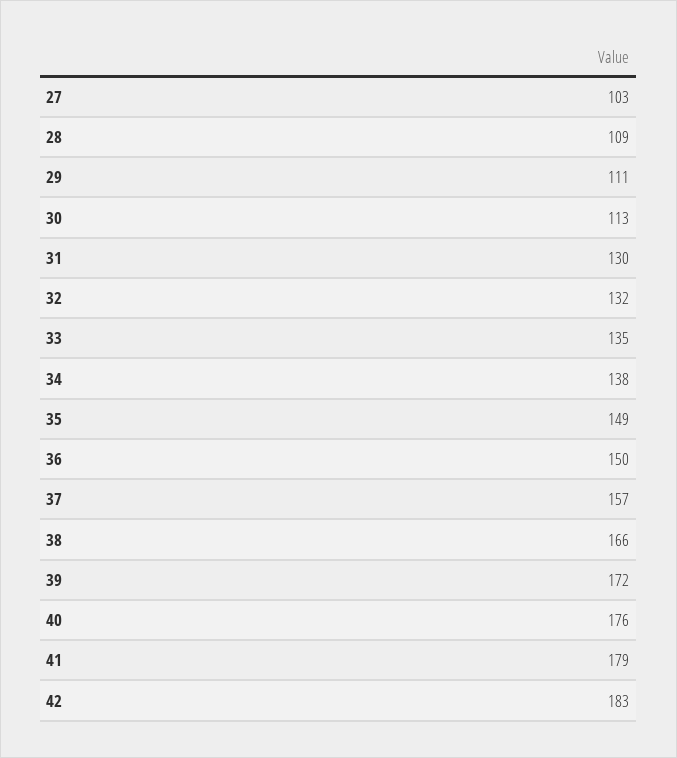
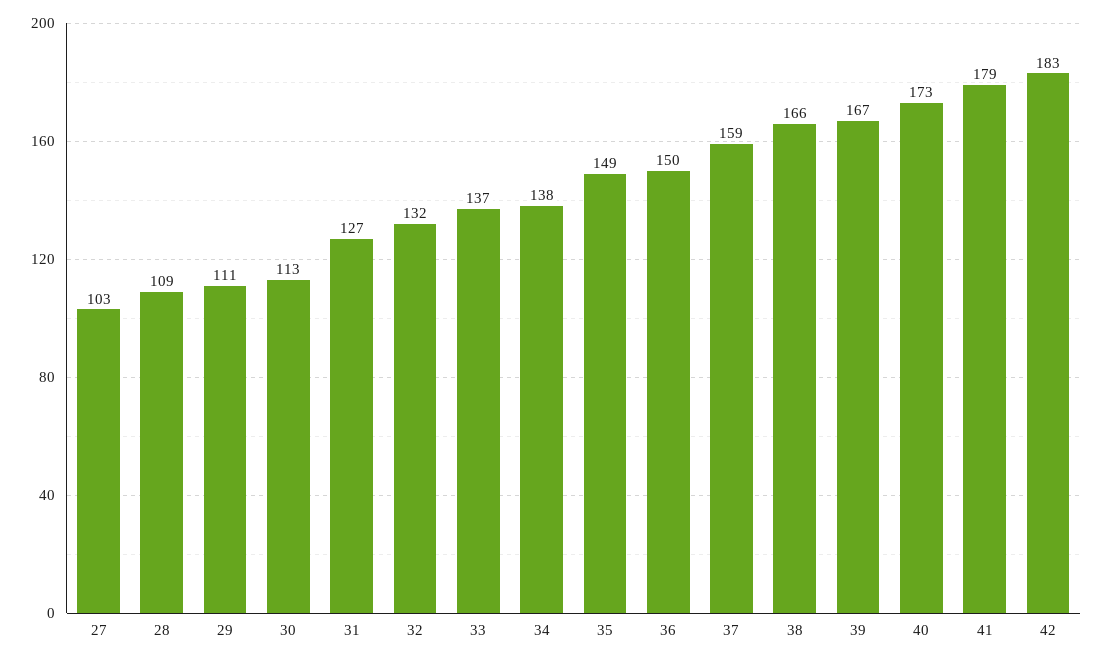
  {
    "27": 103,
    "28": 109,
    "29": 111,
    "30": 113,
-   "31": 130,
+   "31": 127,
    "32": 132,
-   "33": 135,
+   "33": 137,
    "34": 138,
    "35": 149,
    "36": 150,
-   "37": 157,
+   "37": 159,
    "38": 166,
-   "39": 172,
+   "39": 167,
-   "40": 176,
+   "40": 173,
    "41": 179,
    "42": 183
  }

